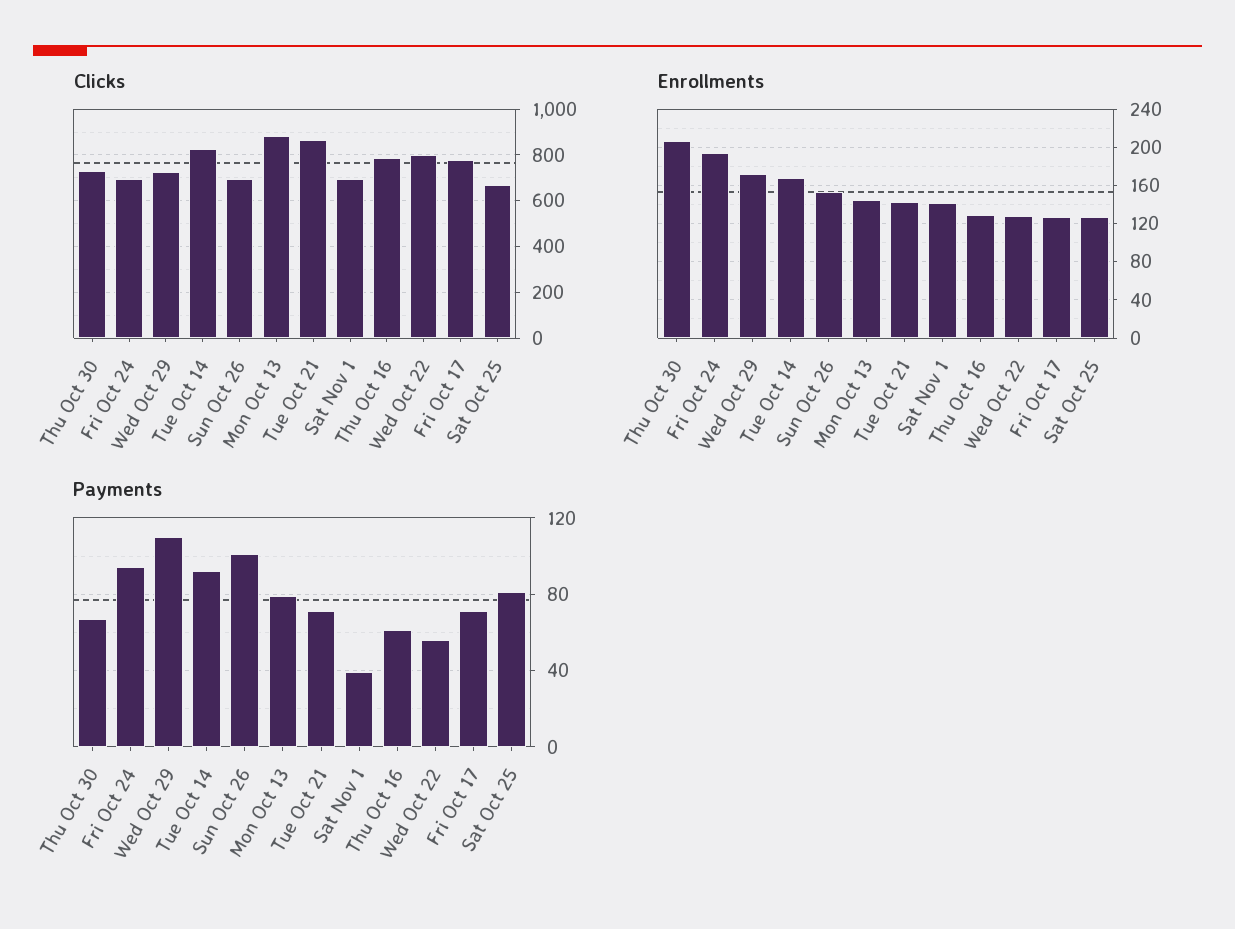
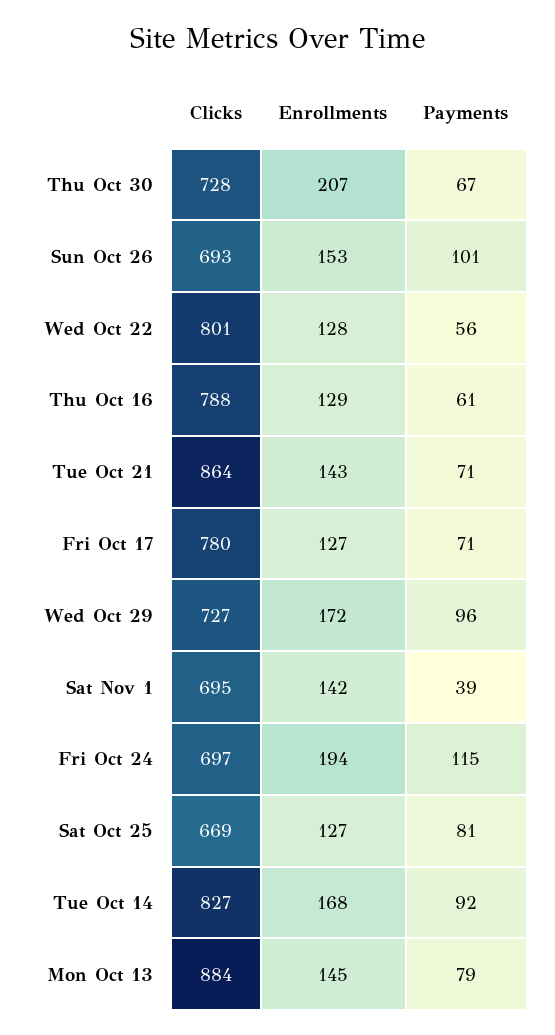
  {
    "Clicks": {
      "Thu Oct 30": 728,
      "Fri Oct 24": 697,
      "Wed Oct 29": 727,
      "Tue Oct 14": 827,
      "Sun Oct 26": 693,
      "Mon Oct 13": 884,
      "Tue Oct 21": 864,
      "Sat Nov 1": 695,
      "Thu Oct 16": 788,
      "Wed Oct 22": 801,
      "Fri Oct 17": 780,
      "Sat Oct 25": 669
    },
    "Enrollments": {
      "Thu Oct 30": 207,
      "Fri Oct 24": 194,
      "Wed Oct 29": 172,
      "Tue Oct 14": 168,
      "Sun Oct 26": 153,
      "Mon Oct 13": 145,
      "Tue Oct 21": 143,
      "Sat Nov 1": 142,
      "Thu Oct 16": 129,
      "Wed Oct 22": 128,
      "Fri Oct 17": 127,
      "Sat Oct 25": 127
    },
    "Payments": {
      "Thu Oct 30": 67,
-     "Fri Oct 24": 95,
+     "Fri Oct 24": 115,
-     "Wed Oct 29": 110,
+     "Wed Oct 29": 96,
      "Tue Oct 14": 92,
      "Sun Oct 26": 101,
      "Mon Oct 13": 79,
      "Tue Oct 21": 71,
      "Sat Nov 1": 39,
      "Thu Oct 16": 61,
      "Wed Oct 22": 56,
      "Fri Oct 17": 71,
      "Sat Oct 25": 81
    }
  }

